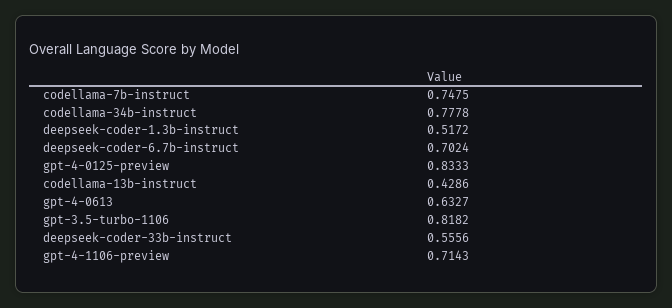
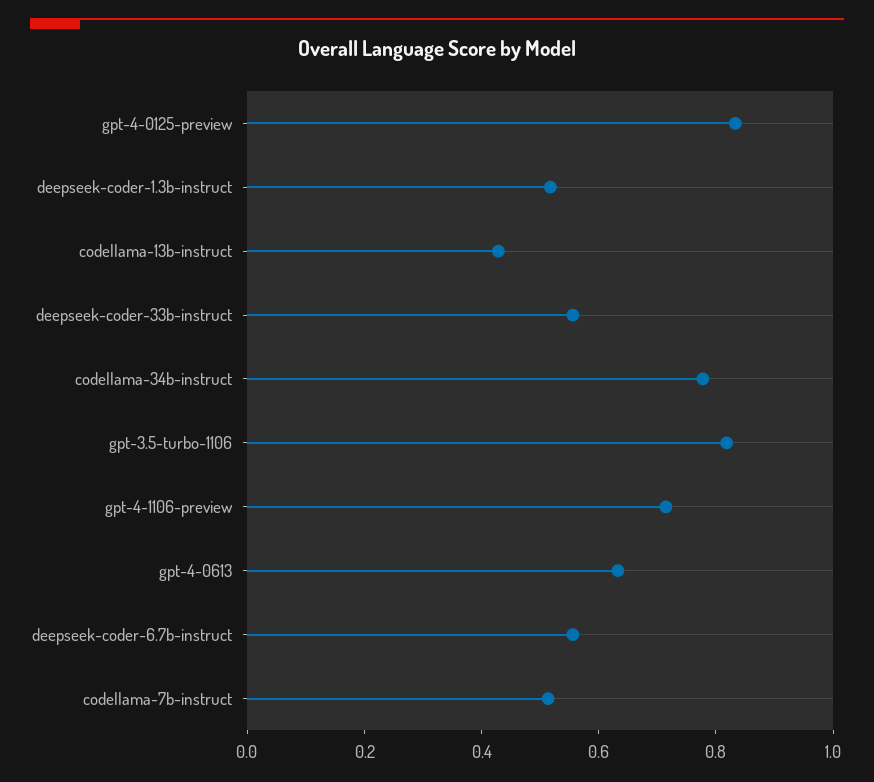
  {
-   "codellama-7b-instruct": 0.7475,
+   "codellama-7b-instruct": 0.5,
    "codellama-34b-instruct": 0.7778,
    "deepseek-coder-1.3b-instruct": 0.5172,
-   "deepseek-coder-6.7b-instruct": 0.7024,
+   "deepseek-coder-6.7b-instruct": 0.55,
    "gpt-4-0125-preview": 0.8333,
    "codellama-13b-instruct": 0.4286,
    "gpt-4-0613": 0.6327,
    "gpt-3.5-turbo-1106": 0.8182,
    "deepseek-coder-33b-instruct": 0.5556,
    "gpt-4-1106-preview": 0.7143
  }

